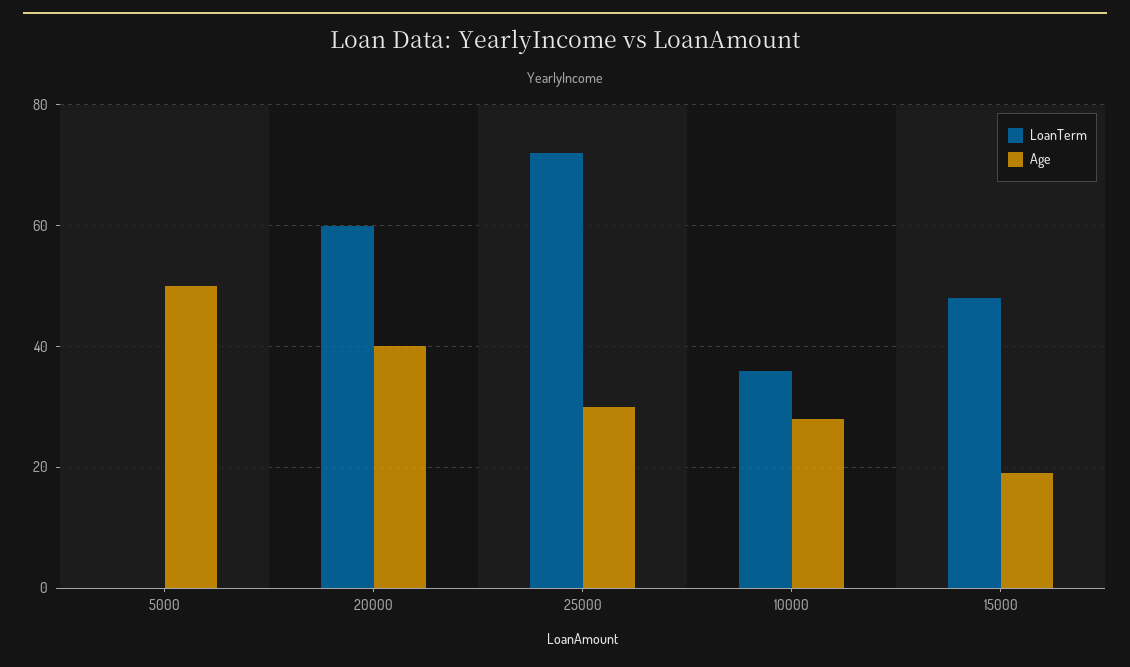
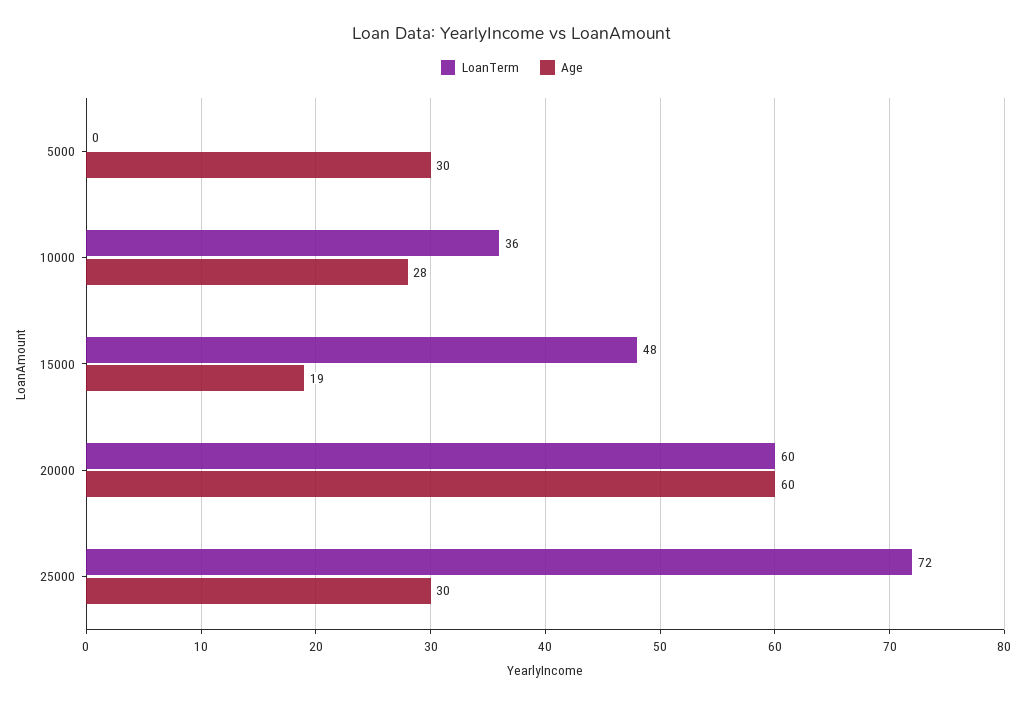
  {
    "LoanTerm": {
      "5000": 0,
      "20000": 60,
      "25000": 72,
      "10000": 36,
      "15000": 48
    },
    "Age": {
-     "5000": 50,
+     "5000": 30,
-     "20000": 40,
+     "20000": 60,
      "25000": 30,
      "10000": 28,
      "15000": 19
    }
  }

